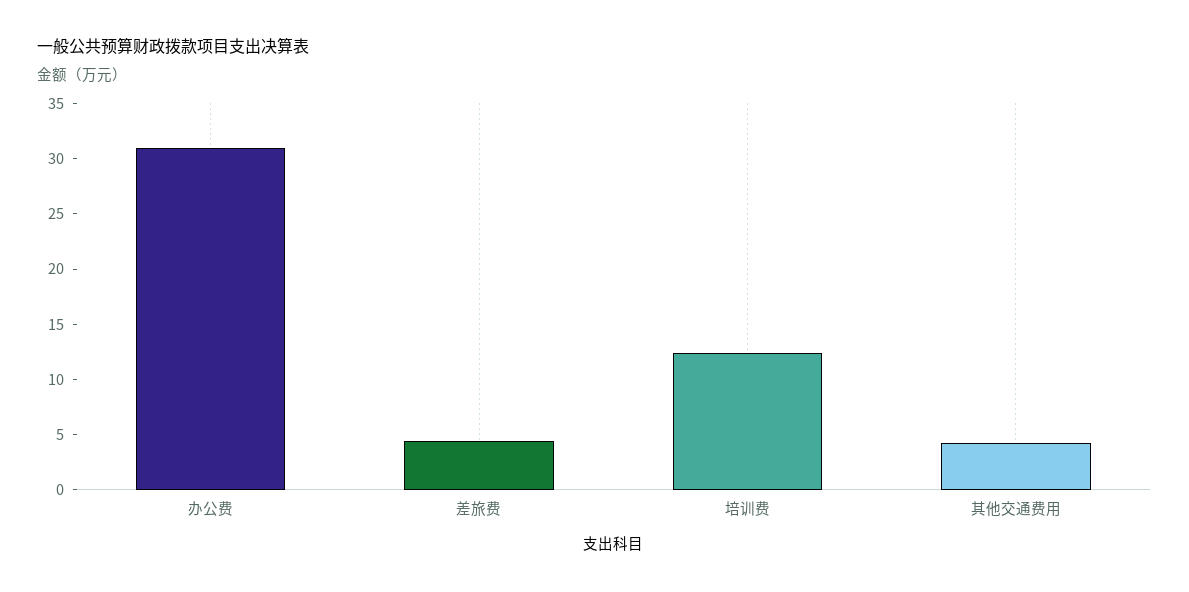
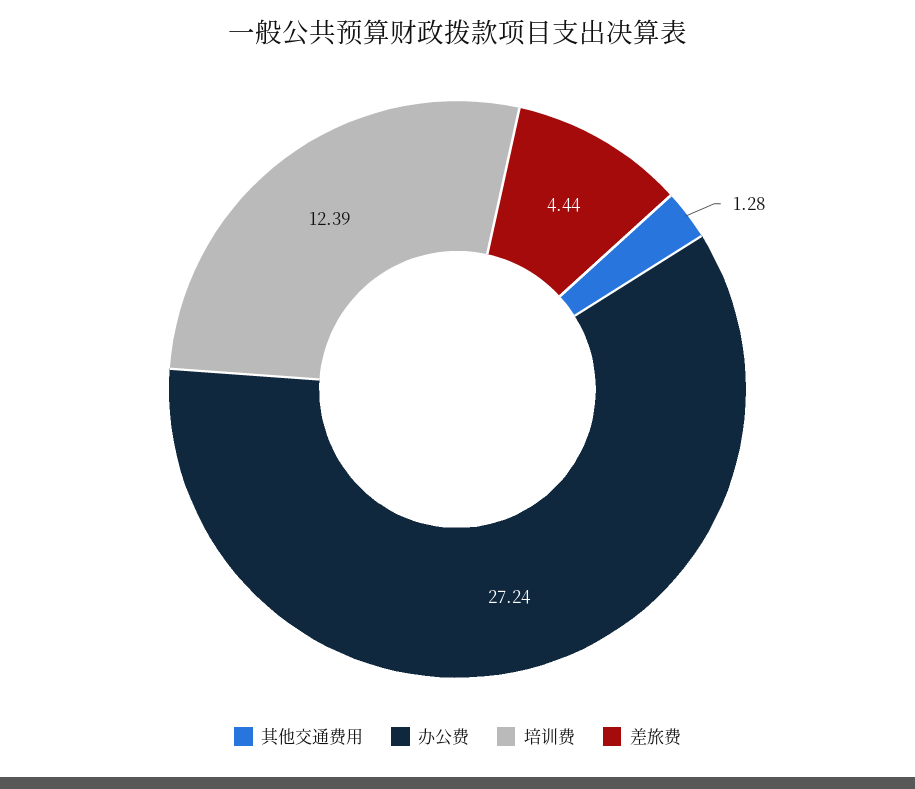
  {
-   "办公费": 31,
+   "办公费": 27.24,
    "差旅费": 4.44,
    "培训费": 12.39,
-   "其他交通费用": 4
+   "其他交通费用": 1.28
  }

